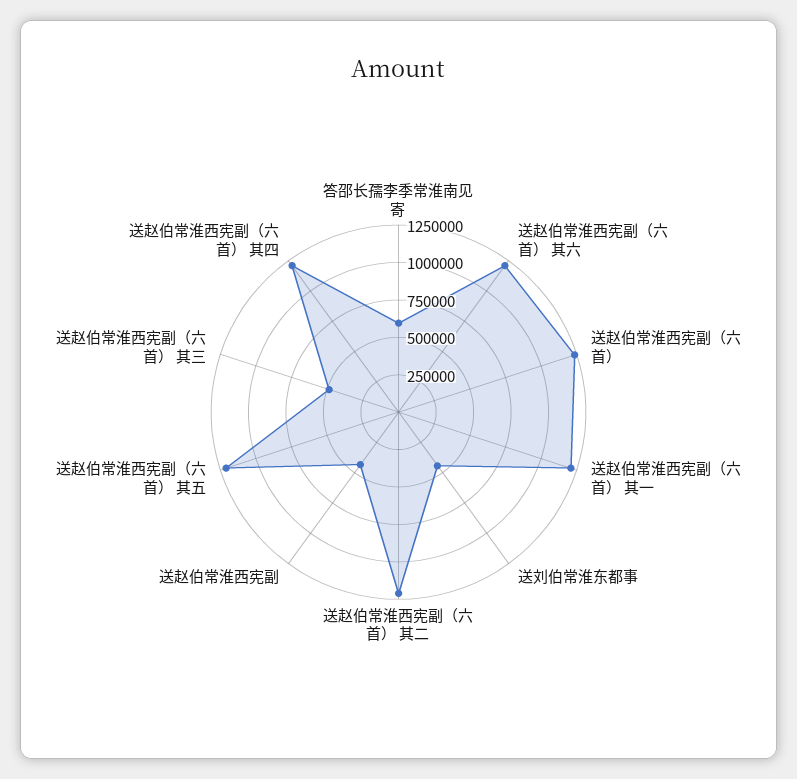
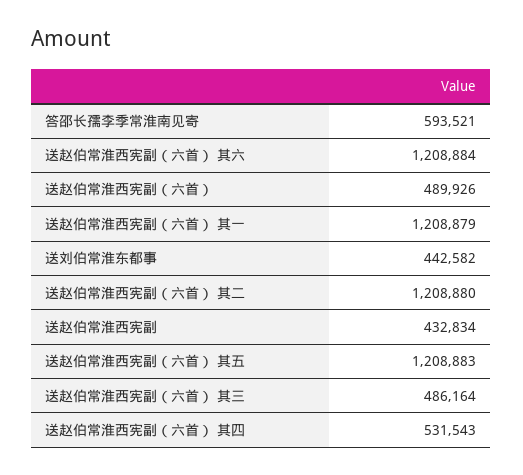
  {
    "答邵长孺李季常淮南见寄": 593521,
    "送赵伯常淮西宪副（六首） 其六": 1208884,
-   "送赵伯常淮西宪副（六首）": 1250000,
+   "送赵伯常淮西宪副（六首）": 489926,
    "送赵伯常淮西宪副（六首） 其一": 1208879,
    "送刘伯常淮东都事": 442582,
    "送赵伯常淮西宪副（六首） 其二": 1208880,
    "送赵伯常淮西宪副": 432834,
    "送赵伯常淮西宪副（六首） 其五": 1208883,
    "送赵伯常淮西宪副（六首） 其三": 486164,
-   "送赵伯常淮西宪副（六首） 其四": 1250000
+   "送赵伯常淮西宪副（六首） 其四": 531543
  }

